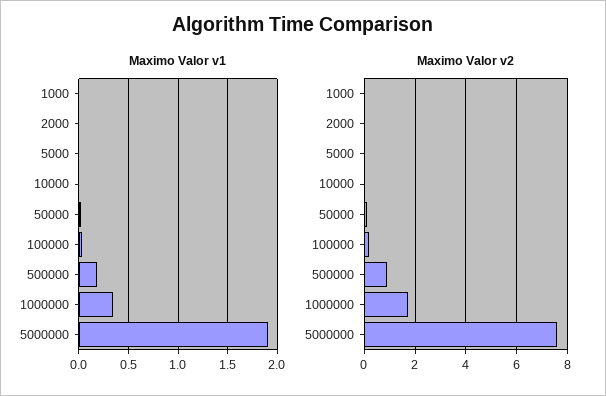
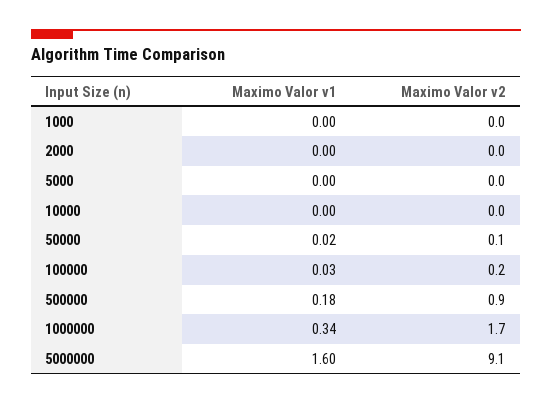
  {
    "Maximo Valor v1": {
      "1000": 0,
      "2000": 0,
      "5000": 0,
      "10000": 0,
      "50000": 0.02,
      "100000": 0.03,
      "500000": 0.18,
      "1000000": 0.34,
-     "5000000": 1.9
+     "5000000": 1.6
    },
    "Maximo Valor v2": {
      "1000": 0,
      "2000": 0,
      "5000": 0,
      "10000": 0,
      "50000": 0.1,
      "100000": 0.2,
      "500000": 0.9,
      "1000000": 1.7,
-     "5000000": 7.5
+     "5000000": 9.1
    }
  }

